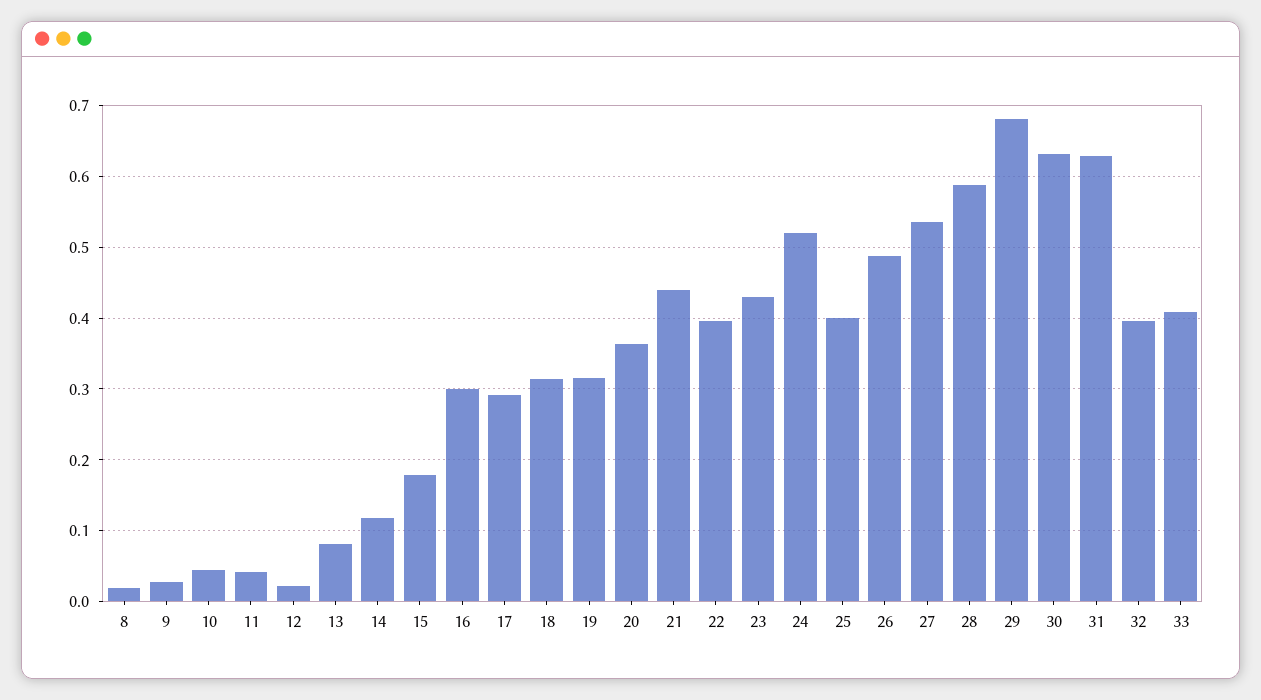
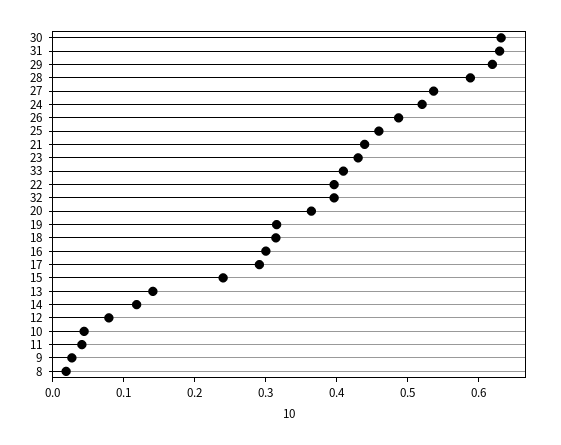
  {
    "8": 0.02,
    "9": 0.03,
    "10": 0.04,
    "11": 0.04,
-   "12": 0.02,
+   "12": 0.08,
-   "13": 0.08,
+   "13": 0.14,
    "14": 0.12,
-   "15": 0.18,
+   "15": 0.24,
    "16": 0.3,
    "17": 0.29,
    "18": 0.31,
    "19": 0.32,
    "20": 0.36,
    "21": 0.44,
    "22": 0.4,
    "23": 0.43,
    "24": 0.52,
-   "25": 0.4,
+   "25": 0.46,
    "26": 0.49,
    "27": 0.54,
    "28": 0.59,
-   "29": 0.68,
+   "29": 0.62,
    "30": 0.63,
    "31": 0.63,
    "32": 0.4,
    "33": 0.41
  }

